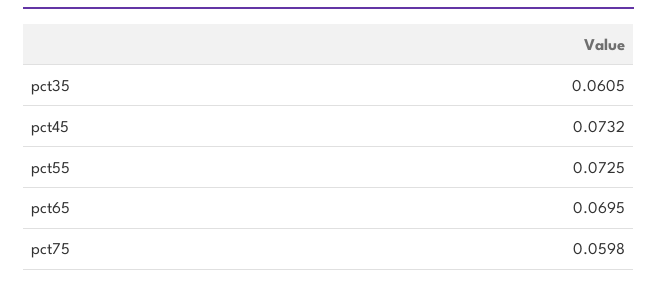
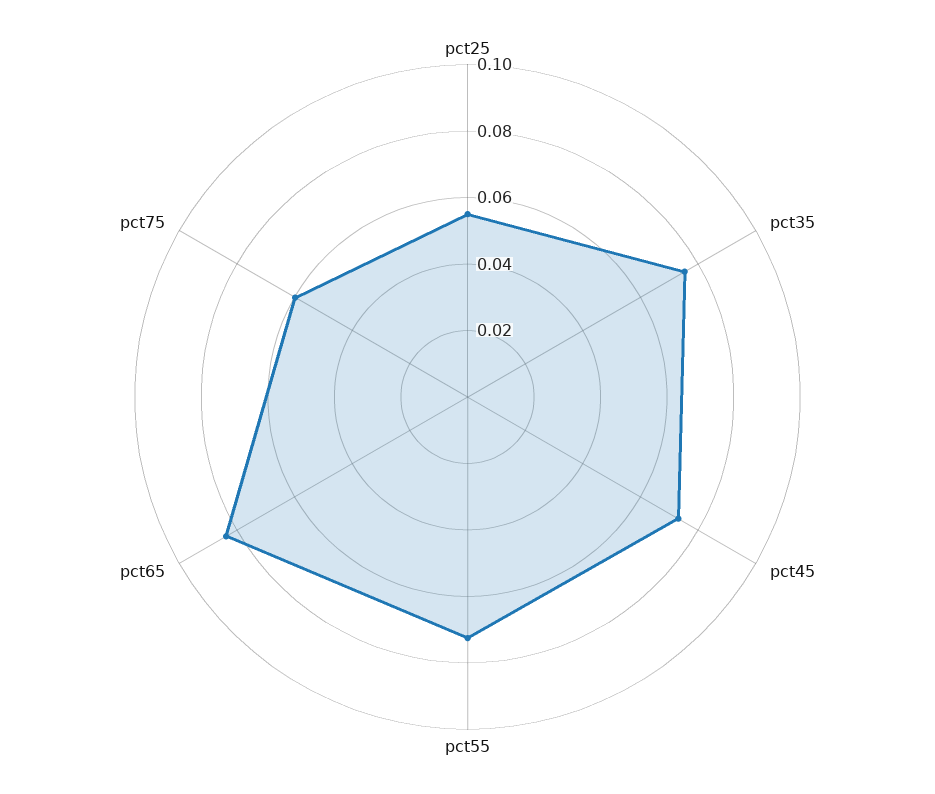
  {
-   "pct35": 0.0605,
+   "pct35": 0.075,
    "pct45": 0.0732,
    "pct55": 0.0725,
-   "pct65": 0.0695,
+   "pct65": 0.085,
-   "pct75": 0.0598
+   "pct75": 0.0598,
+   "pct25": 0.055
  }

